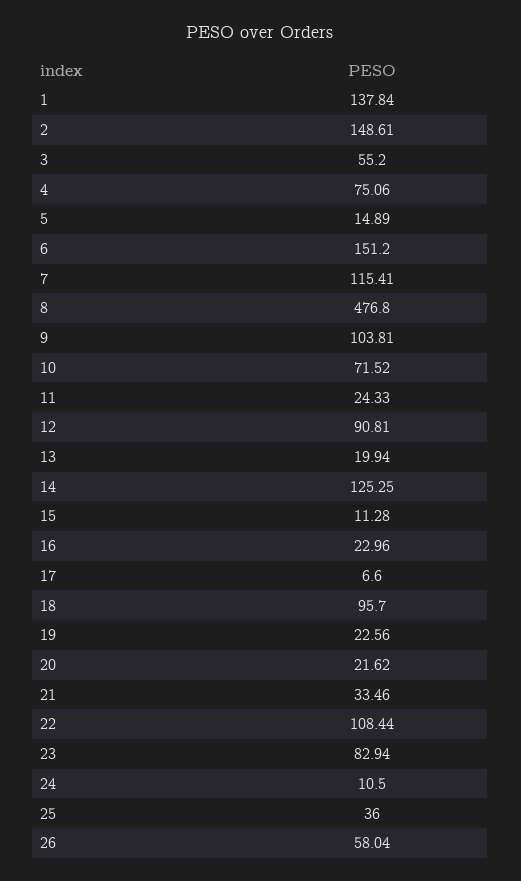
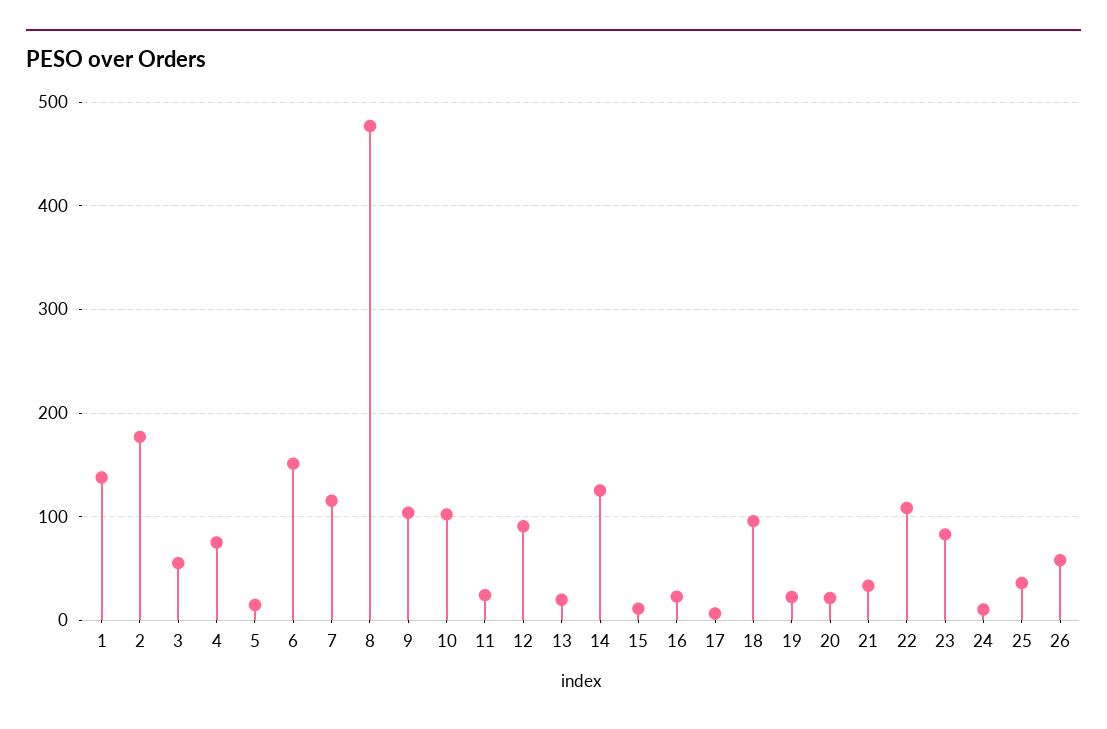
  {
    "1": 137.84,
-   "2": 148.61,
+   "2": 180,
    "3": 55.2,
    "4": 75.06,
    "5": 14.89,
    "6": 151.2,
    "7": 115.41,
    "8": 476.8,
    "9": 103.81,
-   "10": 71.52,
+   "10": 100,
    "11": 24.33,
    "12": 90.81,
    "13": 19.94,
    "14": 125.25,
    "15": 11.28,
    "16": 22.96,
    "17": 6.6,
    "18": 95.7,
    "19": 22.56,
    "20": 21.62,
    "21": 33.46,
    "22": 108.44,
    "23": 82.94,
    "24": 10.5,
    "25": 36,
    "26": 58.04
  }

